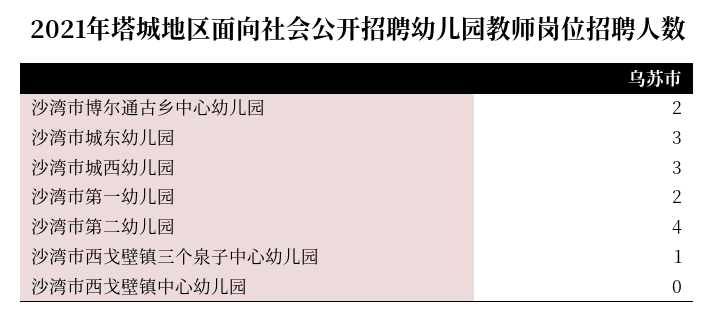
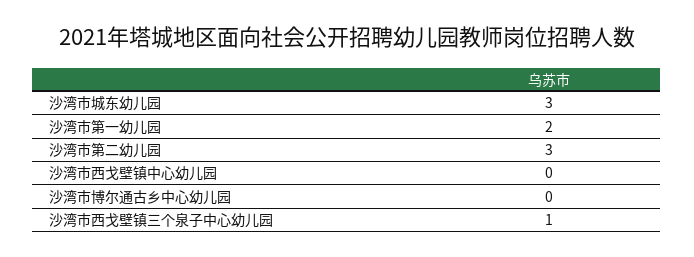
  {
-   "沙湾市博尔通古乡中心幼儿园": 2,
+   "沙湾市博尔通古乡中心幼儿园": 0,
    "沙湾市城东幼儿园": 3,
-   "沙湾市城西幼儿园": 3,
    "沙湾市第一幼儿园": 2,
-   "沙湾市第二幼儿园": 4,
+   "沙湾市第二幼儿园": 3,
    "沙湾市西戈壁镇三个泉子中心幼儿园": 1,
    "沙湾市西戈壁镇中心幼儿园": 0
  }

